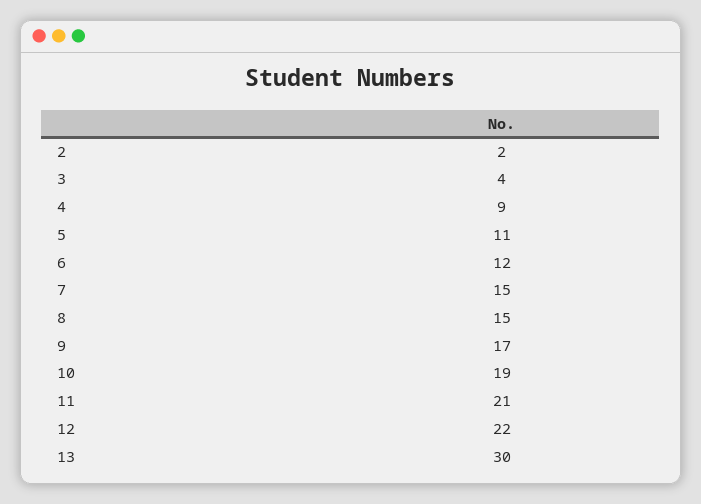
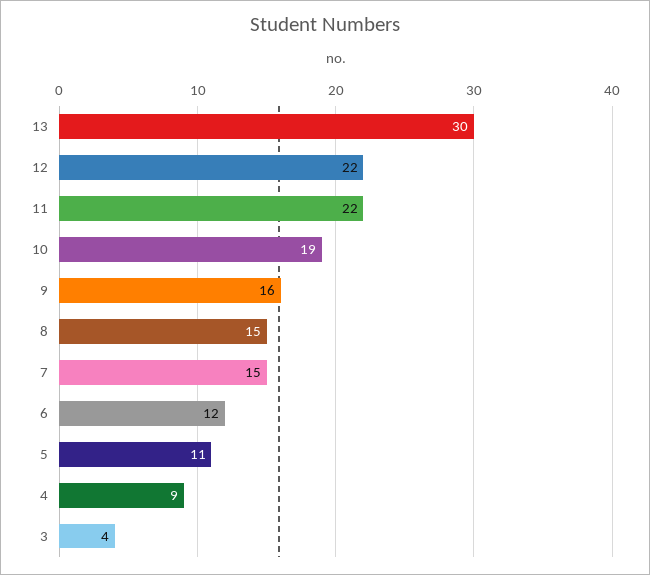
  {
-   "2": 2,
    "3": 4,
    "4": 9,
    "5": 11,
    "6": 12,
    "7": 15,
    "8": 15,
-   "9": 17,
+   "9": 16,
    "10": 19,
-   "11": 21,
+   "11": 22,
    "12": 22,
    "13": 30
  }

